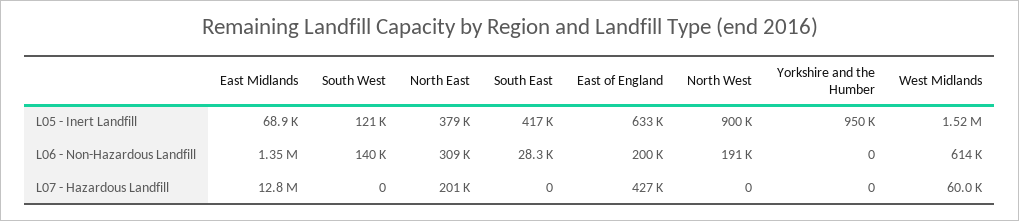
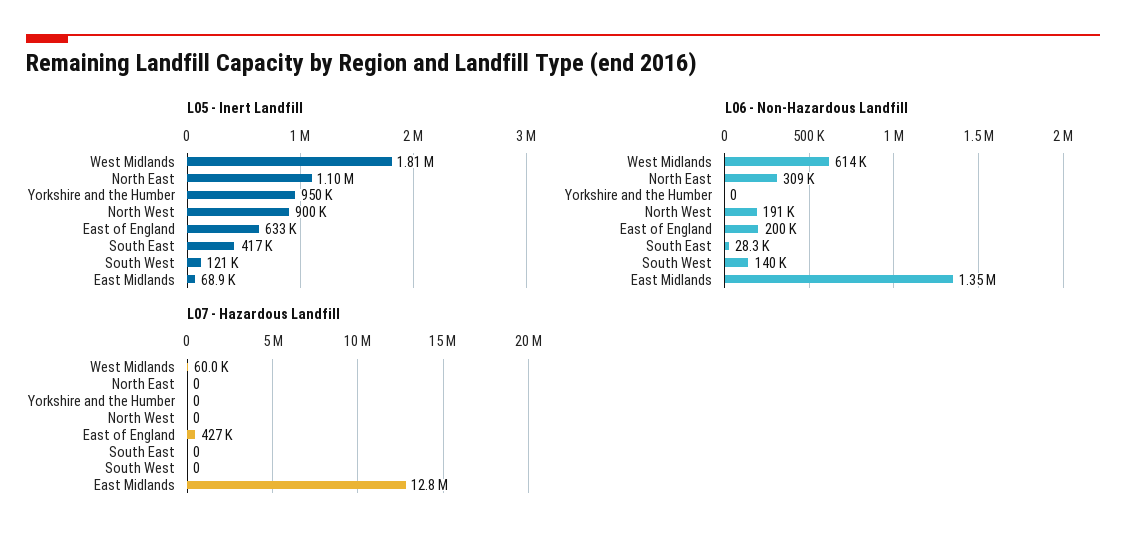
  {
    "L05 - Inert Landfill": {
      "East Midlands": 68900,
      "South West": 121000,
-     "North East": 379000,
+     "North East": 1100000,
      "South East": 417000,
      "East of England": 633000,
      "North West": 900000,
      "Yorkshire and the Humber": 950000,
-     "West Midlands": 1520000
+     "West Midlands": 1810000
    },
    "L06 - Non-Hazardous Landfill": {
      "East Midlands": 1350000,
      "South West": 140000,
      "North East": 309000,
      "South East": 28300,
      "East of England": 200000,
      "North West": 191000,
      "Yorkshire and the Humber": 0,
      "West Midlands": 614000
    },
    "L07 - Hazardous Landfill": {
      "East Midlands": 12800000,
      "South West": 0,
-     "North East": 201000,
+     "North East": 0,
      "South East": 0,
      "East of England": 427000,
      "North West": 0,
      "Yorkshire and the Humber": 0,
      "West Midlands": 60000
    }
  }

